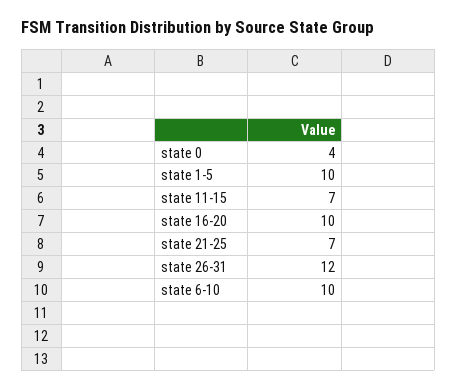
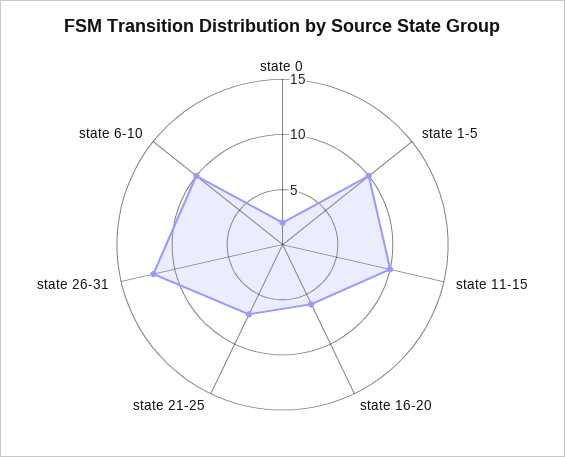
  {
-   "state 0": 4,
+   "state 0": 2,
    "state 1-5": 10,
-   "state 11-15": 7,
+   "state 11-15": 10,
-   "state 16-20": 10,
+   "state 16-20": 6,
    "state 21-25": 7,
    "state 26-31": 12,
    "state 6-10": 10
  }

